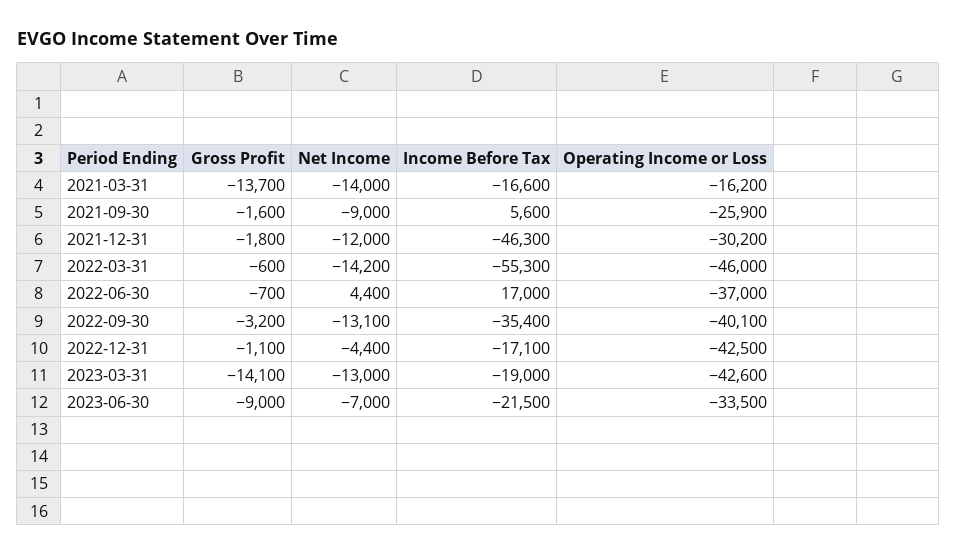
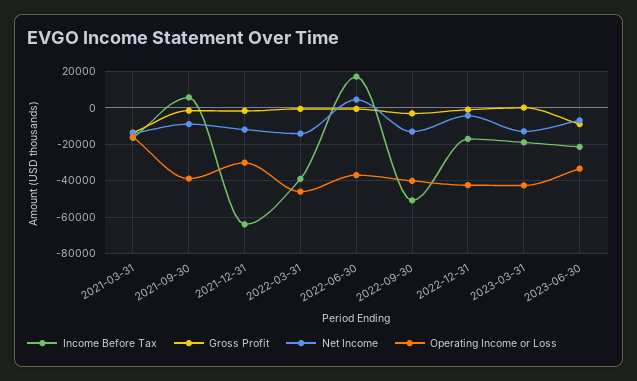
  {
    "Gross Profit": {
      "2021-03-31": -13700,
      "2021-09-30": -1600,
      "2021-12-31": -1800,
      "2022-03-31": -600,
      "2022-06-30": -700,
      "2022-09-30": -3200,
      "2022-12-31": -1100,
-     "2023-03-31": -14100,
+     "2023-03-31": 0,
      "2023-06-30": -9000
    },
    "Net Income": {
      "2021-03-31": -14000,
      "2021-09-30": -9000,
      "2021-12-31": -12000,
      "2022-03-31": -14200,
      "2022-06-30": 4400,
      "2022-09-30": -13100,
      "2022-12-31": -4400,
      "2023-03-31": -13000,
      "2023-06-30": -7000
    },
    "Income Before Tax": {
      "2021-03-31": -16600,
      "2021-09-30": 5600,
-     "2021-12-31": -46300,
+     "2021-12-31": -65000,
-     "2022-03-31": -55300,
+     "2022-03-31": -40000,
      "2022-06-30": 17000,
-     "2022-09-30": -35400,
+     "2022-09-30": -50000,
      "2022-12-31": -17100,
      "2023-03-31": -19000,
      "2023-06-30": -21500
    },
    "Operating Income or Loss": {
      "2021-03-31": -16200,
-     "2021-09-30": -25900,
+     "2021-09-30": -40000,
      "2021-12-31": -30200,
      "2022-03-31": -46000,
      "2022-06-30": -37000,
      "2022-09-30": -40100,
      "2022-12-31": -42500,
      "2023-03-31": -42600,
      "2023-06-30": -33500
    }
  }

